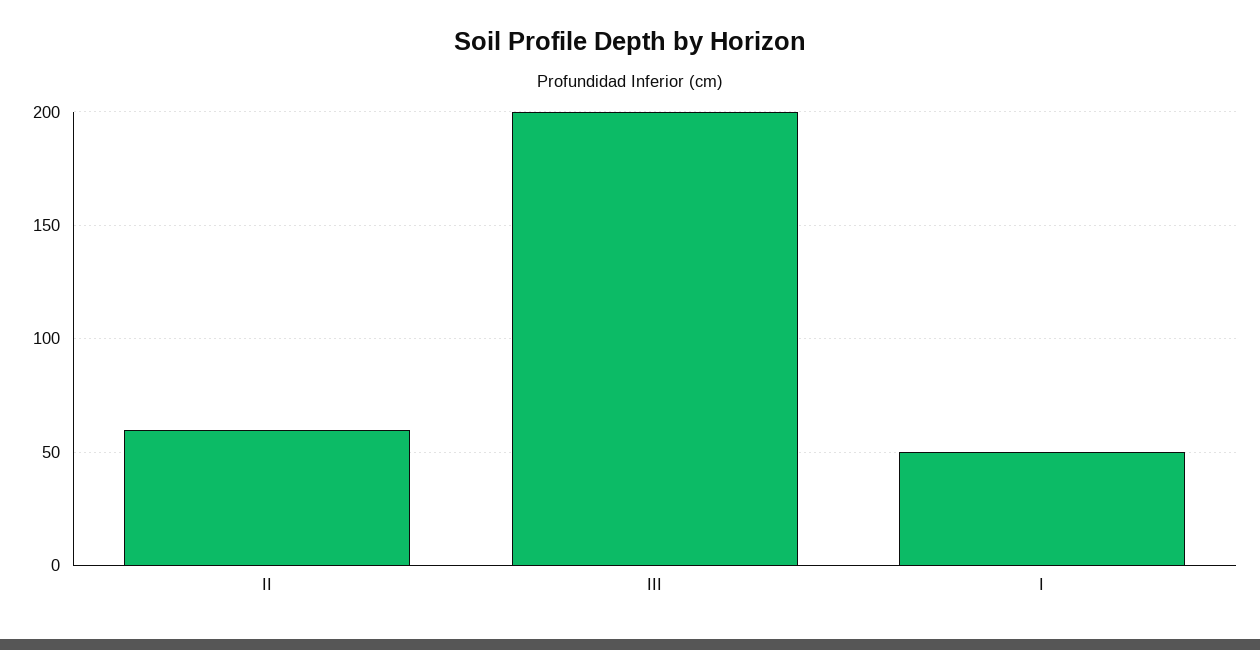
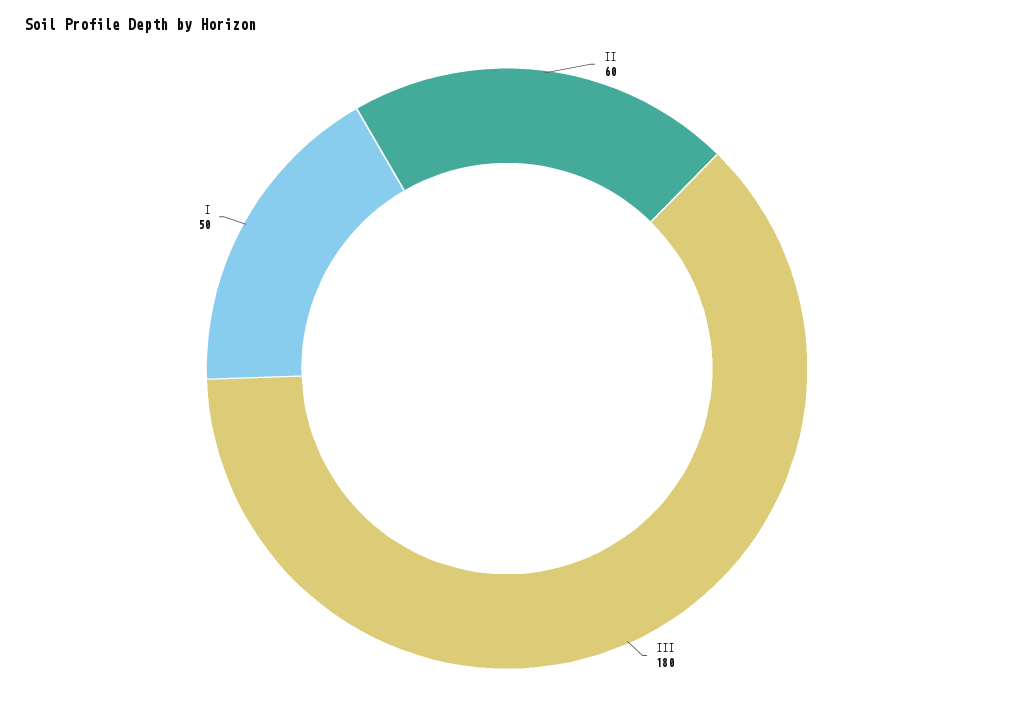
  {
    "II": 60,
-   "III": 200,
+   "III": 180,
    "I": 50
  }

